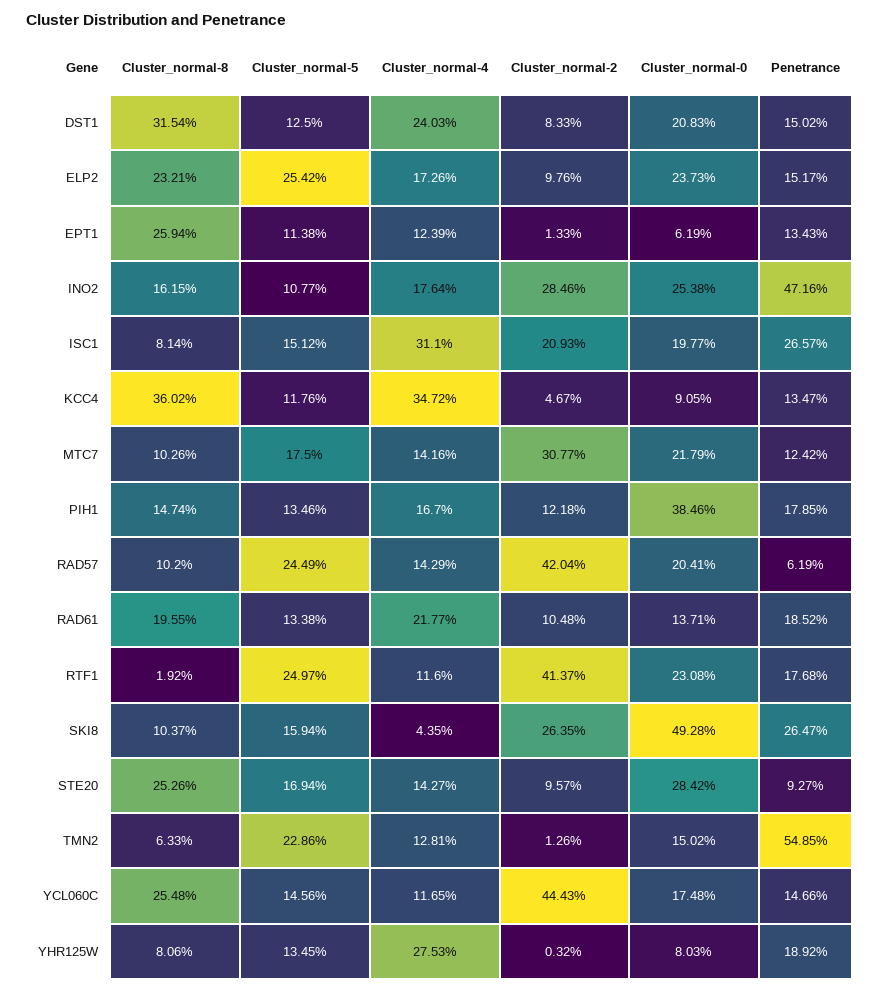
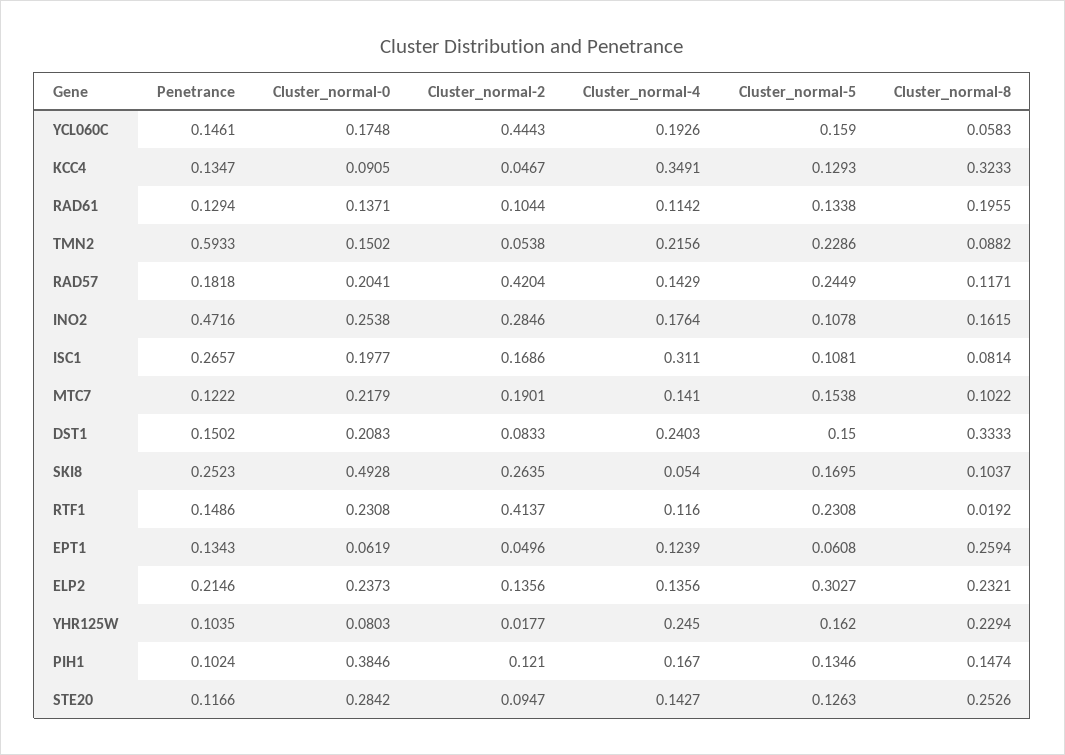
  {
    "Cluster_normal-8": {
-     "DST1": 0.3154,
+     "DST1": 0.3333,
      "ELP2": 0.2321,
      "EPT1": 0.2594,
      "INO2": 0.1615,
      "ISC1": 0.0814,
-     "KCC4": 0.3602,
+     "KCC4": 0.3233,
-     "MTC7": 0.1026,
+     "MTC7": 0.1022,
      "PIH1": 0.1474,
-     "RAD57": 0.102,
+     "RAD57": 0.1171,
      "RAD61": 0.1955,
      "RTF1": 0.0192,
      "SKI8": 0.1037,
      "STE20": 0.2526,
-     "TMN2": 0.0633,
+     "TMN2": 0.0882,
-     "YCL060C": 0.2548,
+     "YCL060C": 0.0583,
-     "YHR125W": 0.0806
+     "YHR125W": 0.2294
    },
    "Cluster_normal-5": {
-     "DST1": 0.125,
+     "DST1": 0.15,
-     "ELP2": 0.2542,
+     "ELP2": 0.3027,
-     "EPT1": 0.1138,
+     "EPT1": 0.0608,
-     "INO2": 0.1077,
+     "INO2": 0.1078,
-     "ISC1": 0.1512,
+     "ISC1": 0.1081,
-     "KCC4": 0.1176,
+     "KCC4": 0.1293,
-     "MTC7": 0.175,
+     "MTC7": 0.1538,
      "PIH1": 0.1346,
      "RAD57": 0.2449,
      "RAD61": 0.1338,
-     "RTF1": 0.2497,
+     "RTF1": 0.2308,
-     "SKI8": 0.1594,
+     "SKI8": 0.1695,
-     "STE20": 0.1694,
+     "STE20": 0.1263,
      "TMN2": 0.2286,
-     "YCL060C": 0.1456,
+     "YCL060C": 0.159,
-     "YHR125W": 0.1345
+     "YHR125W": 0.162
    },
    "Cluster_normal-4": {
      "DST1": 0.2403,
-     "ELP2": 0.1726,
+     "ELP2": 0.1356,
      "EPT1": 0.1239,
      "INO2": 0.1764,
      "ISC1": 0.311,
-     "KCC4": 0.3472,
+     "KCC4": 0.3491,
-     "MTC7": 0.1416,
+     "MTC7": 0.141,
      "PIH1": 0.167,
      "RAD57": 0.1429,
-     "RAD61": 0.2177,
+     "RAD61": 0.1142,
      "RTF1": 0.116,
-     "SKI8": 0.0435,
+     "SKI8": 0.054,
      "STE20": 0.1427,
-     "TMN2": 0.1281,
+     "TMN2": 0.2156,
-     "YCL060C": 0.1165,
+     "YCL060C": 0.1926,
-     "YHR125W": 0.2753
+     "YHR125W": 0.245
    },
    "Cluster_normal-2": {
      "DST1": 0.0833,
-     "ELP2": 0.0976,
+     "ELP2": 0.1356,
-     "EPT1": 0.0133,
+     "EPT1": 0.0496,
      "INO2": 0.2846,
-     "ISC1": 0.2093,
+     "ISC1": 0.1686,
      "KCC4": 0.0467,
-     "MTC7": 0.3077,
+     "MTC7": 0.1901,
-     "PIH1": 0.1218,
+     "PIH1": 0.121,
      "RAD57": 0.4204,
-     "RAD61": 0.1048,
+     "RAD61": 0.1044,
      "RTF1": 0.4137,
      "SKI8": 0.2635,
-     "STE20": 0.0957,
+     "STE20": 0.0947,
-     "TMN2": 0.0126,
+     "TMN2": 0.0538,
      "YCL060C": 0.4443,
-     "YHR125W": 0.0032
+     "YHR125W": 0.0177
    },
    "Cluster_normal-0": {
      "DST1": 0.2083,
      "ELP2": 0.2373,
      "EPT1": 0.0619,
      "INO2": 0.2538,
      "ISC1": 0.1977,
      "KCC4": 0.0905,
      "MTC7": 0.2179,
      "PIH1": 0.3846,
      "RAD57": 0.2041,
      "RAD61": 0.1371,
      "RTF1": 0.2308,
      "SKI8": 0.4928,
      "STE20": 0.2842,
      "TMN2": 0.1502,
      "YCL060C": 0.1748,
      "YHR125W": 0.0803
    },
    "Penetrance": {
      "DST1": 0.1502,
-     "ELP2": 0.1517,
+     "ELP2": 0.2146,
      "EPT1": 0.1343,
      "INO2": 0.4716,
      "ISC1": 0.2657,
      "KCC4": 0.1347,
-     "MTC7": 0.1242,
+     "MTC7": 0.1222,
-     "PIH1": 0.1785,
+     "PIH1": 0.1024,
-     "RAD57": 0.0619,
+     "RAD57": 0.1818,
-     "RAD61": 0.1852,
+     "RAD61": 0.1294,
-     "RTF1": 0.1768,
+     "RTF1": 0.1486,
-     "SKI8": 0.2647,
+     "SKI8": 0.2523,
-     "STE20": 0.0927,
+     "STE20": 0.1166,
-     "TMN2": 0.5485,
+     "TMN2": 0.5933,
-     "YCL060C": 0.1466,
+     "YCL060C": 0.1461,
-     "YHR125W": 0.1892
+     "YHR125W": 0.1035
    }
  }

